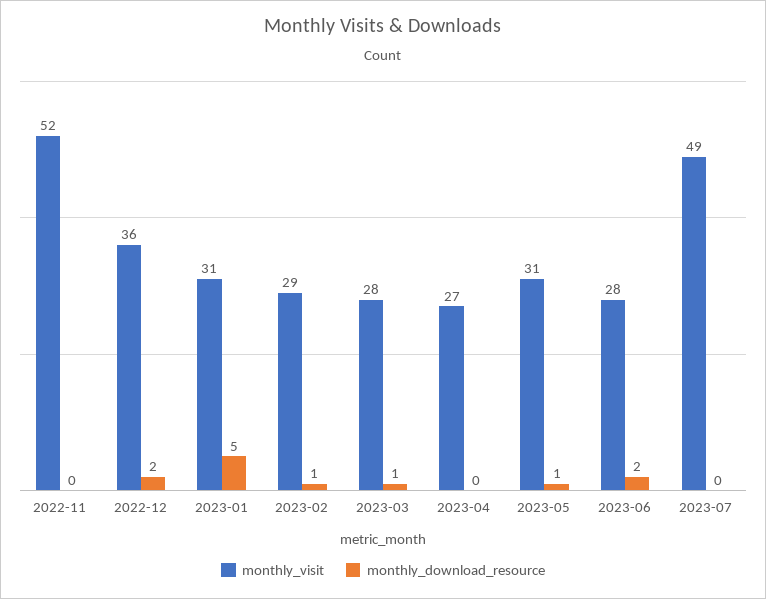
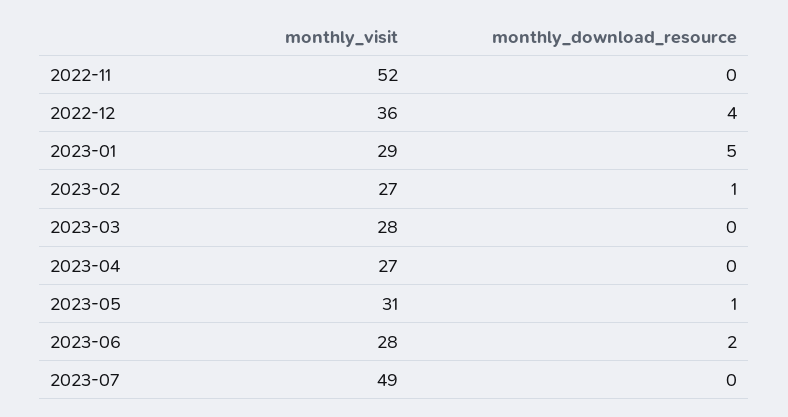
  {
    "monthly_visit": {
      "2022-11": 52,
      "2022-12": 36,
-     "2023-01": 31,
+     "2023-01": 29,
-     "2023-02": 29,
+     "2023-02": 27,
      "2023-03": 28,
      "2023-04": 27,
      "2023-05": 31,
      "2023-06": 28,
      "2023-07": 49
    },
    "monthly_download_resource": {
      "2022-11": 0,
-     "2022-12": 2,
+     "2022-12": 4,
      "2023-01": 5,
      "2023-02": 1,
-     "2023-03": 1,
+     "2023-03": 0,
      "2023-04": 0,
      "2023-05": 1,
      "2023-06": 2,
      "2023-07": 0
    }
  }

